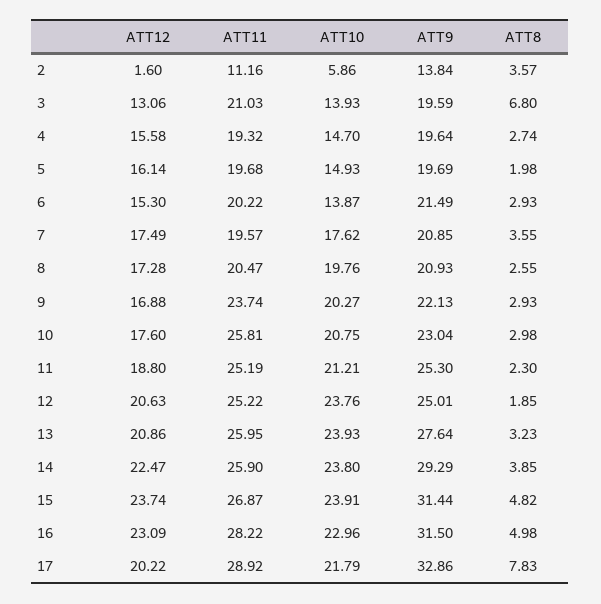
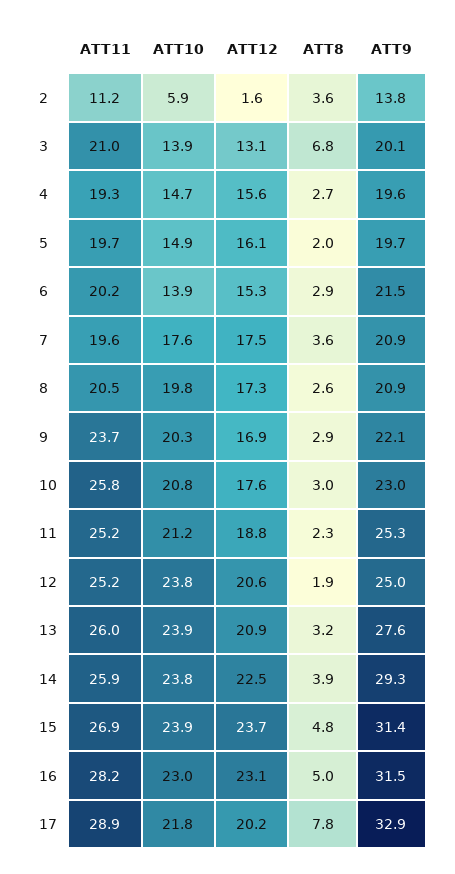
  {
    "ATT12": {
      "2": 1.6,
      "3": 13.06,
      "4": 15.58,
      "5": 16.14,
      "6": 15.3,
      "7": 17.49,
      "8": 17.28,
      "9": 16.88,
      "10": 17.6,
      "11": 18.8,
      "12": 20.63,
      "13": 20.86,
      "14": 22.47,
      "15": 23.74,
      "16": 23.09,
      "17": 20.22
    },
    "ATT11": {
      "2": 11.16,
      "3": 21.03,
      "4": 19.32,
      "5": 19.68,
      "6": 20.22,
      "7": 19.57,
      "8": 20.47,
      "9": 23.74,
      "10": 25.81,
      "11": 25.19,
      "12": 25.22,
      "13": 25.95,
      "14": 25.9,
      "15": 26.87,
      "16": 28.22,
      "17": 28.92
    },
    "ATT10": {
      "2": 5.86,
      "3": 13.93,
      "4": 14.7,
      "5": 14.93,
      "6": 13.87,
      "7": 17.62,
      "8": 19.76,
      "9": 20.27,
      "10": 20.75,
      "11": 21.21,
      "12": 23.76,
      "13": 23.93,
      "14": 23.8,
      "15": 23.91,
      "16": 22.96,
      "17": 21.79
    },
    "ATT9": {
      "2": 13.84,
-     "3": 19.59,
+     "3": 20.1,
      "4": 19.64,
      "5": 19.69,
      "6": 21.49,
      "7": 20.85,
      "8": 20.93,
      "9": 22.13,
      "10": 23.04,
      "11": 25.3,
      "12": 25.01,
      "13": 27.64,
      "14": 29.29,
      "15": 31.44,
      "16": 31.5,
      "17": 32.86
    },
    "ATT8": {
      "2": 3.57,
      "3": 6.8,
      "4": 2.74,
      "5": 1.98,
      "6": 2.93,
      "7": 3.55,
      "8": 2.55,
      "9": 2.93,
      "10": 2.98,
      "11": 2.3,
      "12": 1.85,
      "13": 3.23,
      "14": 3.85,
      "15": 4.82,
      "16": 4.98,
      "17": 7.83
    }
  }

